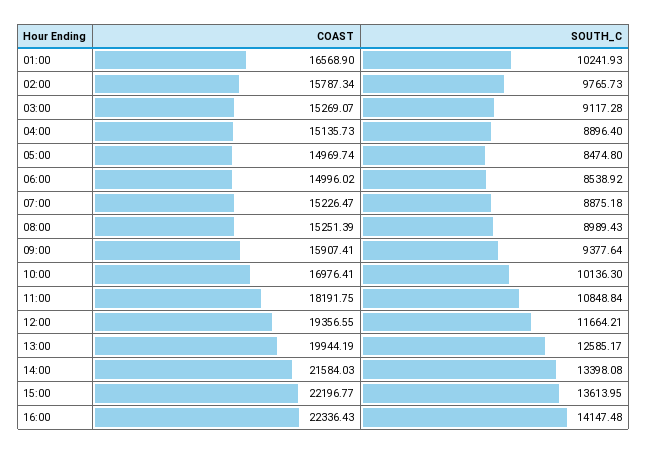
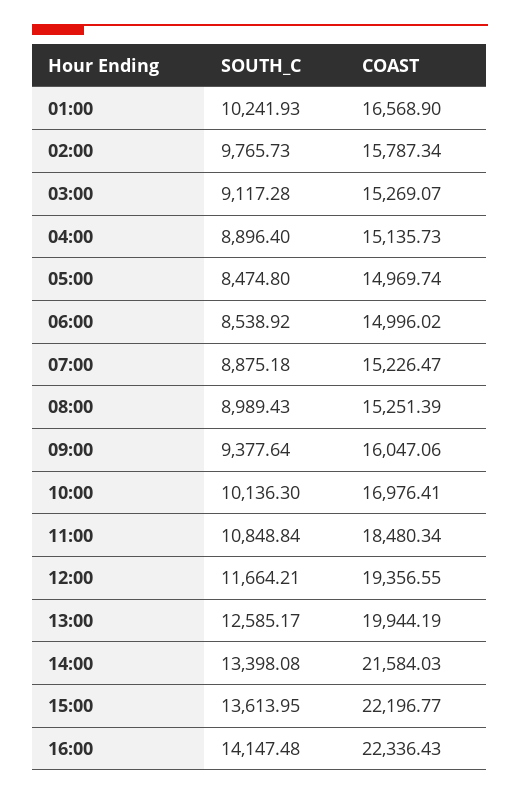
  {
    "COAST": {
      "01:00": 16568.9,
      "02:00": 15787.34,
      "03:00": 15269.07,
      "04:00": 15135.73,
      "05:00": 14969.74,
      "06:00": 14996.02,
      "07:00": 15226.47,
      "08:00": 15251.39,
-     "09:00": 15907.41,
+     "09:00": 16047.06,
      "10:00": 16976.41,
-     "11:00": 18191.75,
+     "11:00": 18480.34,
      "12:00": 19356.55,
      "13:00": 19944.19,
      "14:00": 21584.03,
      "15:00": 22196.77,
      "16:00": 22336.43
    },
    "SOUTH_C": {
      "01:00": 10241.93,
      "02:00": 9765.73,
      "03:00": 9117.28,
      "04:00": 8896.4,
      "05:00": 8474.8,
      "06:00": 8538.92,
      "07:00": 8875.18,
      "08:00": 8989.43,
      "09:00": 9377.64,
      "10:00": 10136.3,
      "11:00": 10848.84,
      "12:00": 11664.21,
      "13:00": 12585.17,
      "14:00": 13398.08,
      "15:00": 13613.95,
      "16:00": 14147.48
    }
  }

